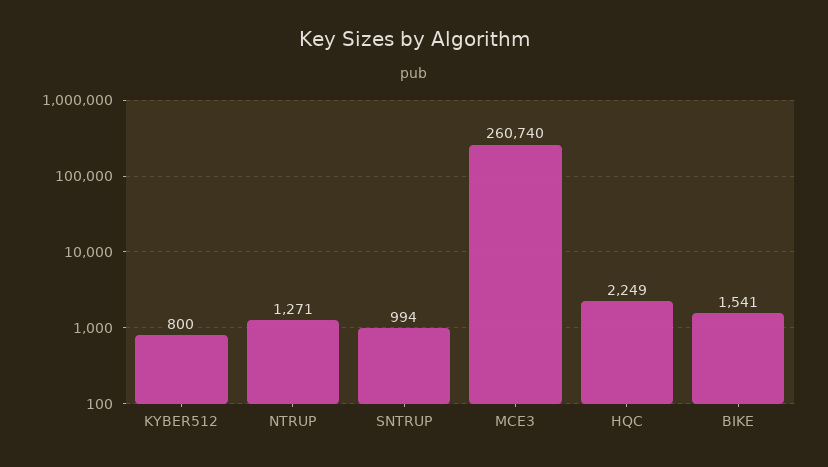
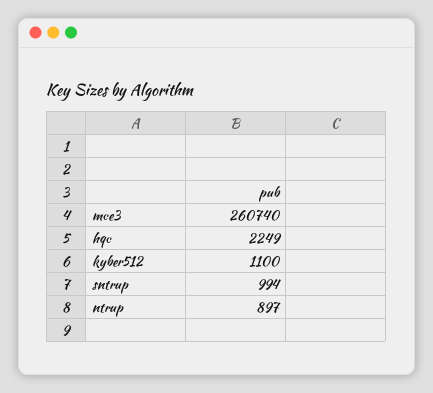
  {
-   "KYBER512": 800,
+   "KYBER512": 1100,
-   "NTRUP": 1271,
+   "NTRUP": 897,
    "SNTRUP": 994,
    "MCE3": 260740,
-   "HQC": 2249,
+   "HQC": 2249
-   "BIKE": 1541
  }

